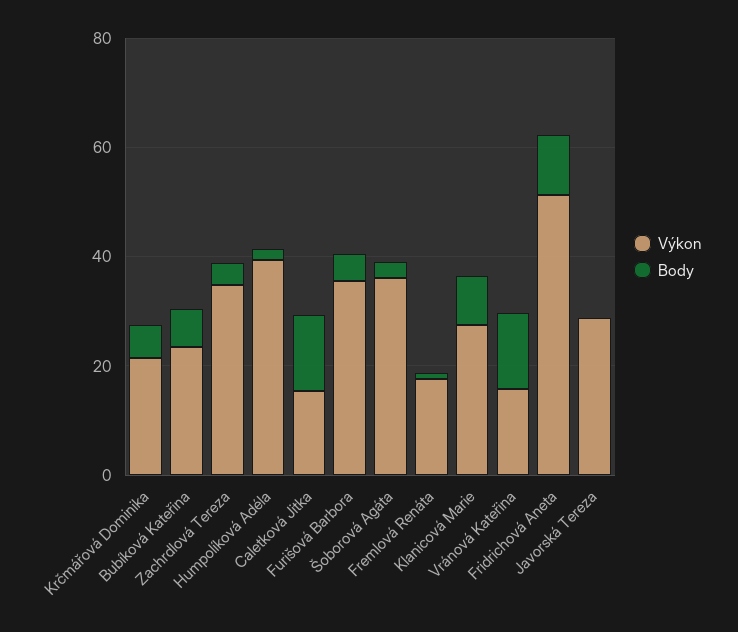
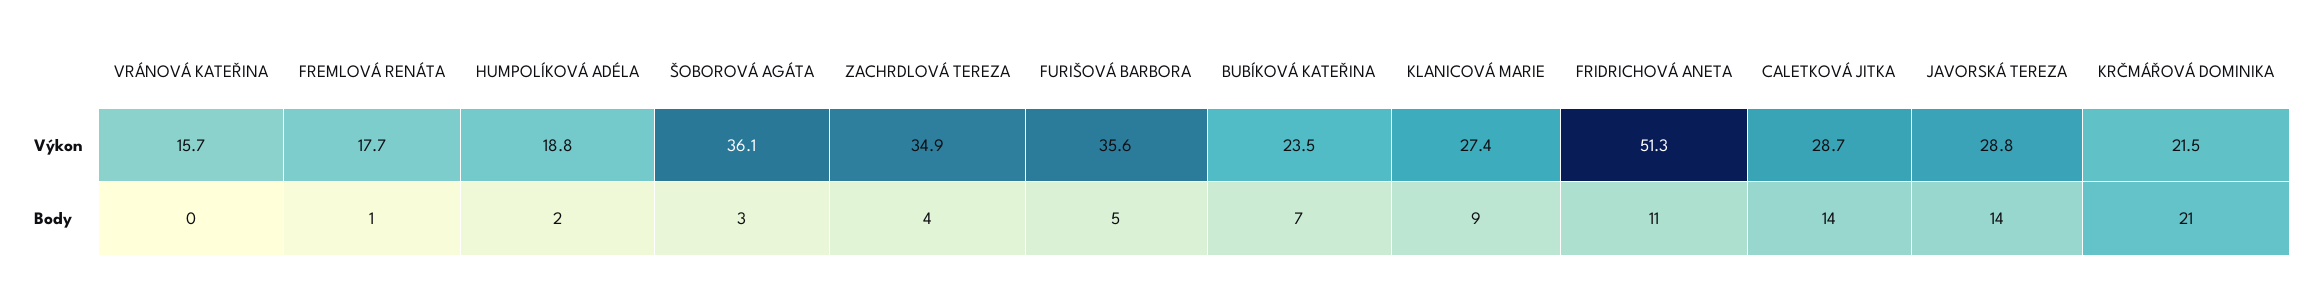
  {
    "Výkon": {
      "Krčmářová Dominika": 21.5,
      "Bubíková Kateřina": 23.5,
      "Zachrdlová Tereza": 34.9,
-     "Humpolíková Adéla": 40,
+     "Humpolíková Adéla": 18.8,
-     "Caletková Jitka": 15,
+     "Caletková Jitka": 28.7,
      "Furišová Barbora": 35.6,
      "Šoborová Agáta": 36.1,
      "Fremlová Renáta": 17.7,
      "Klanicová Marie": 27.4,
      "Vránová Kateřina": 15.7,
      "Fridrichová Aneta": 51.3,
      "Javorská Tereza": 28.8
    },
    "Body": {
-     "Krčmářová Dominika": 5,
+     "Krčmářová Dominika": 21,
      "Bubíková Kateřina": 7,
      "Zachrdlová Tereza": 4,
      "Humpolíková Adéla": 2,
      "Caletková Jitka": 14,
      "Furišová Barbora": 5,
      "Šoborová Agáta": 3,
      "Fremlová Renáta": 1,
      "Klanicová Marie": 9,
-     "Vránová Kateřina": 15,
+     "Vránová Kateřina": 0,
      "Fridrichová Aneta": 11,
-     "Javorská Tereza": 0
+     "Javorská Tereza": 14
    }
  }

